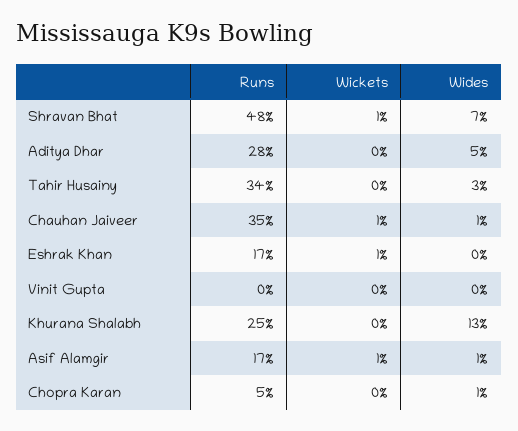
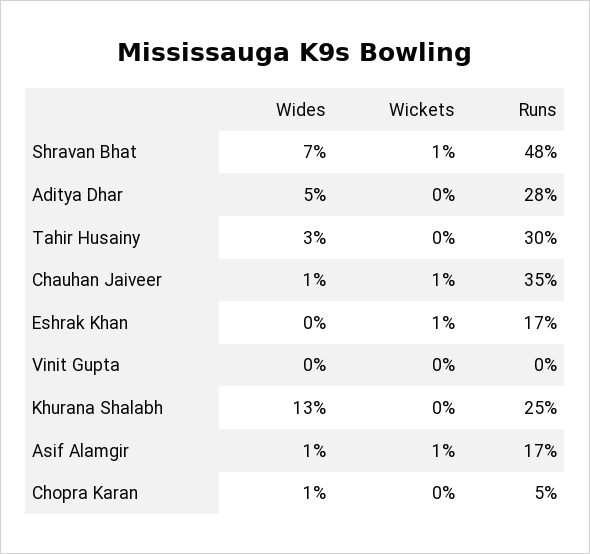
  {
    "Runs": {
      "Shravan Bhat": 48,
      "Aditya Dhar": 28,
-     "Tahir Husainy": 34,
+     "Tahir Husainy": 30,
      "Chauhan Jaiveer": 35,
      "Eshrak Khan": 17,
      "Vinit Gupta": 0,
      "Khurana Shalabh": 25,
      "Asif Alamgir": 17,
      "Chopra Karan": 5
    },
    "Wickets": {
      "Shravan Bhat": 1,
      "Aditya Dhar": 0,
      "Tahir Husainy": 0,
      "Chauhan Jaiveer": 1,
      "Eshrak Khan": 1,
      "Vinit Gupta": 0,
      "Khurana Shalabh": 0,
      "Asif Alamgir": 1,
      "Chopra Karan": 0
    },
    "Wides": {
      "Shravan Bhat": 7,
      "Aditya Dhar": 5,
      "Tahir Husainy": 3,
      "Chauhan Jaiveer": 1,
      "Eshrak Khan": 0,
      "Vinit Gupta": 0,
      "Khurana Shalabh": 13,
      "Asif Alamgir": 1,
      "Chopra Karan": 1
    }
  }

